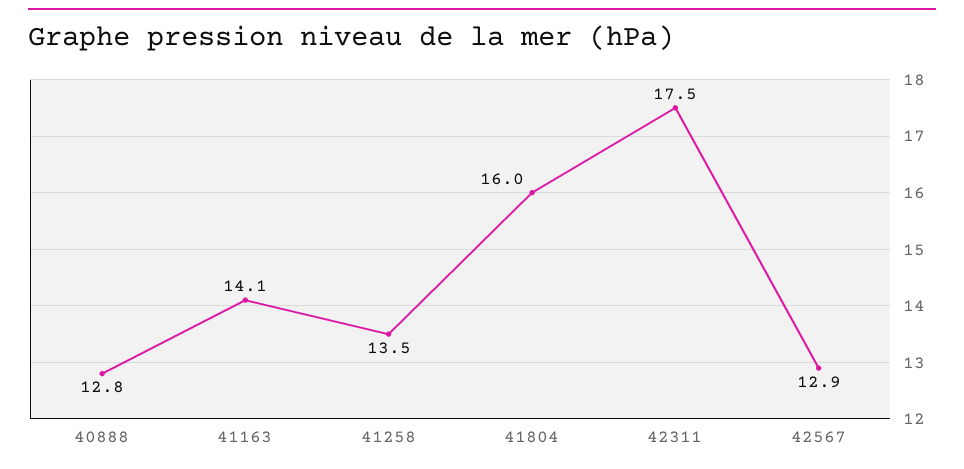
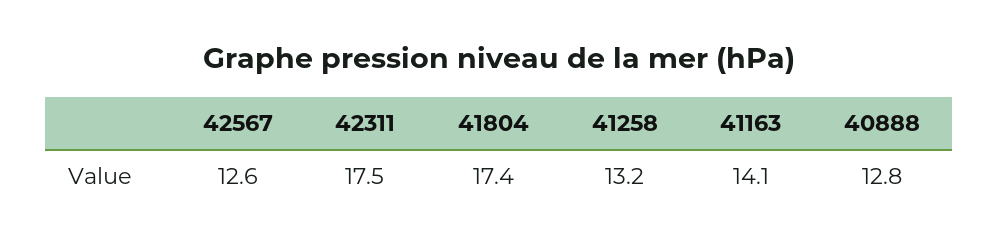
  {
    "40888": 12.8,
    "41163": 14.1,
-   "41258": 13.5,
+   "41258": 13.2,
-   "41804": 16,
+   "41804": 17.4,
    "42311": 17.5,
-   "42567": 12.9
+   "42567": 12.6
  }

